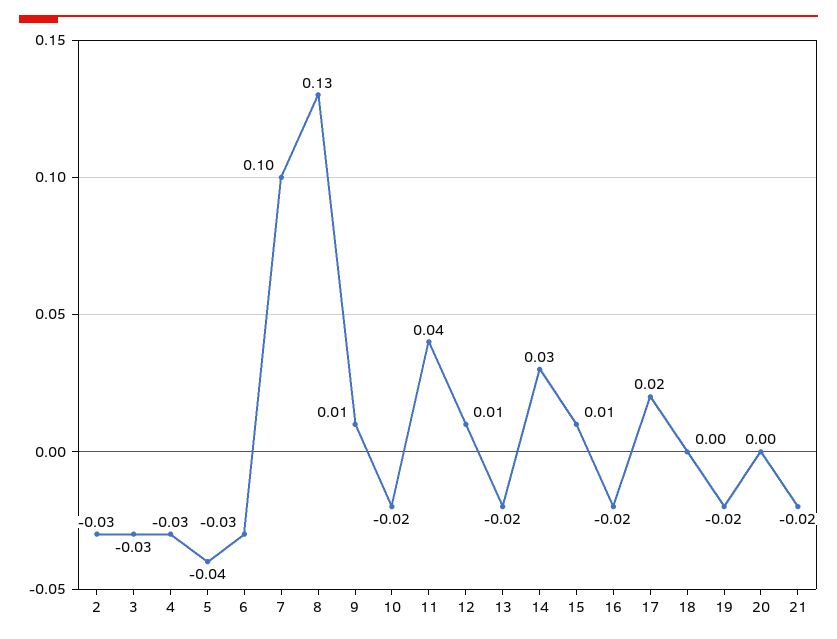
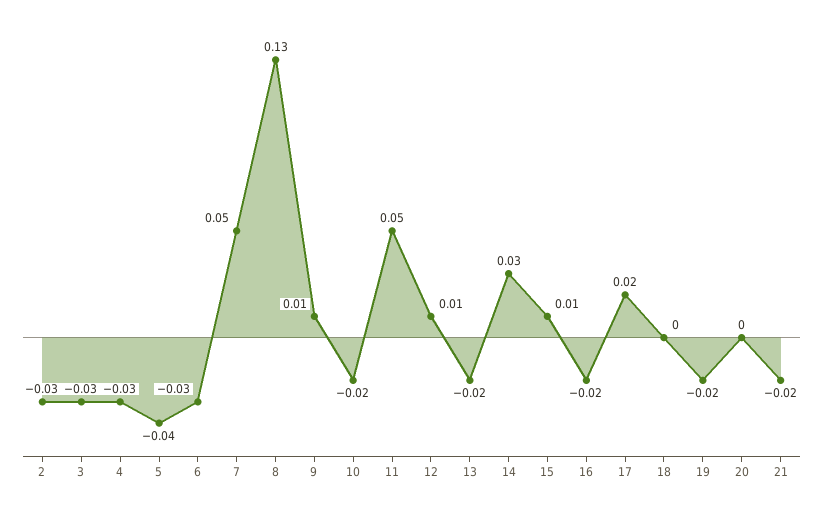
  {
    "2": -0.03,
    "3": -0.03,
    "4": -0.03,
    "5": -0.04,
    "6": -0.03,
-   "7": 0.1,
+   "7": 0.05,
    "8": 0.13,
    "9": 0.01,
    "10": -0.02,
-   "11": 0.04,
+   "11": 0.05,
    "12": 0.01,
    "13": -0.02,
    "14": 0.03,
    "15": 0.01,
    "16": -0.02,
    "17": 0.02,
    "18": 0,
    "19": -0.02,
    "20": 0,
    "21": -0.02
  }

